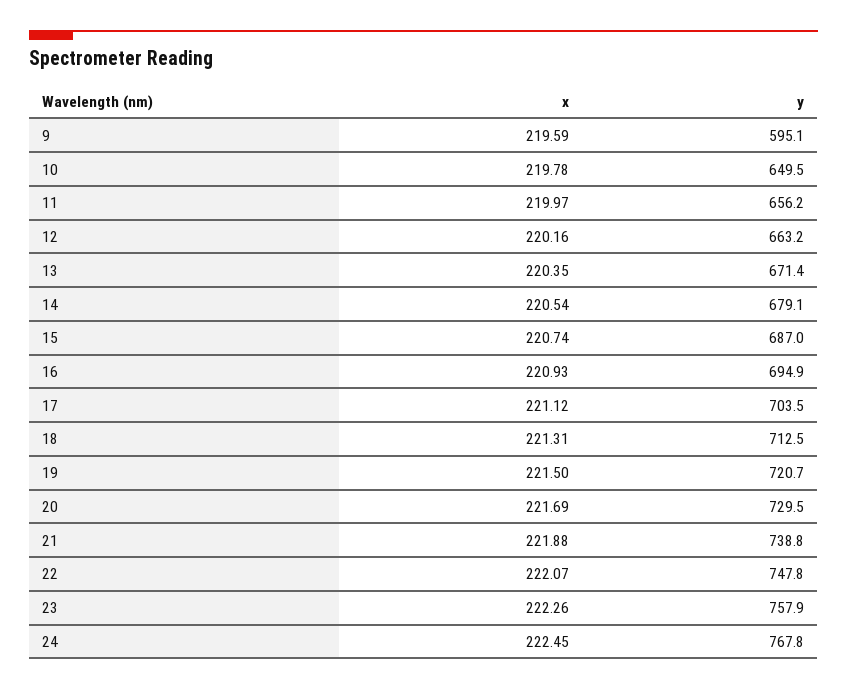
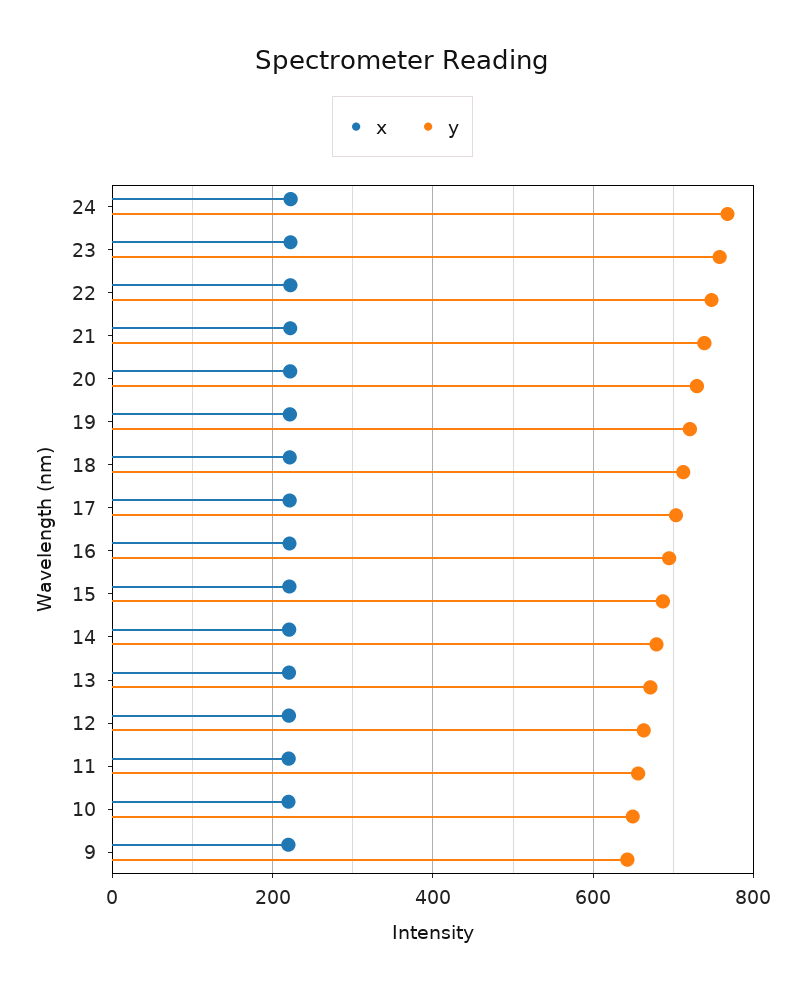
  {
    "x": {
      "9": 219.59,
      "10": 219.78,
      "11": 219.97,
      "12": 220.16,
      "13": 220.35,
      "14": 220.54,
      "15": 220.74,
      "16": 220.93,
      "17": 221.12,
      "18": 221.31,
      "19": 221.5,
      "20": 221.69,
      "21": 221.88,
      "22": 222.07,
      "23": 222.26,
      "24": 222.45
    },
    "y": {
-     "9": 595.1,
+     "9": 640,
      "10": 649.5,
      "11": 656.2,
      "12": 663.2,
      "13": 671.4,
      "14": 679.1,
      "15": 687,
      "16": 694.9,
      "17": 703.5,
      "18": 712.5,
      "19": 720.7,
      "20": 729.5,
      "21": 738.8,
      "22": 747.8,
      "23": 757.9,
      "24": 767.8
    }
  }

